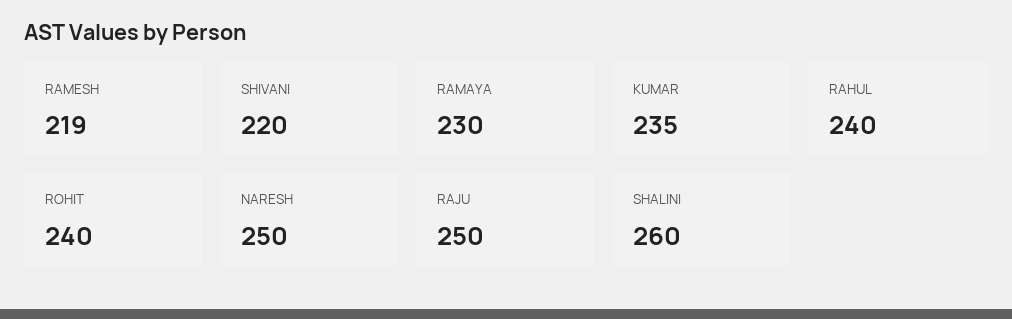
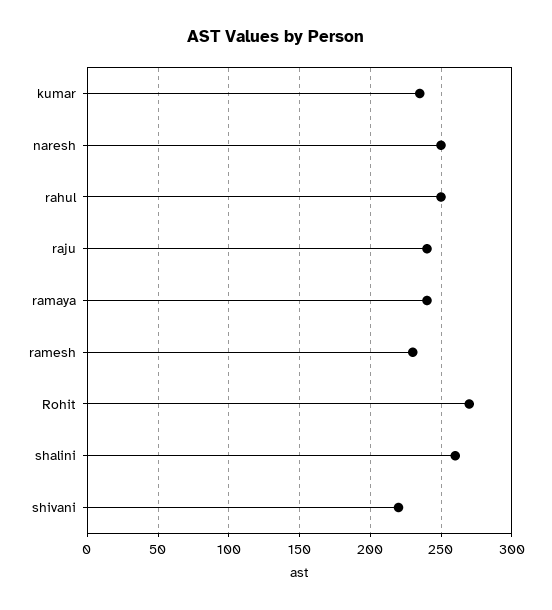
  {
-   "RAMESH": 219,
+   "RAMESH": 230,
    "SHIVANI": 220,
-   "RAMAYA": 230,
+   "RAMAYA": 240,
    "KUMAR": 235,
-   "RAHUL": 240,
+   "RAHUL": 250,
-   "ROHIT": 240,
+   "ROHIT": 270,
    "NARESH": 250,
-   "RAJU": 250,
+   "RAJU": 240,
    "SHALINI": 260
  }

